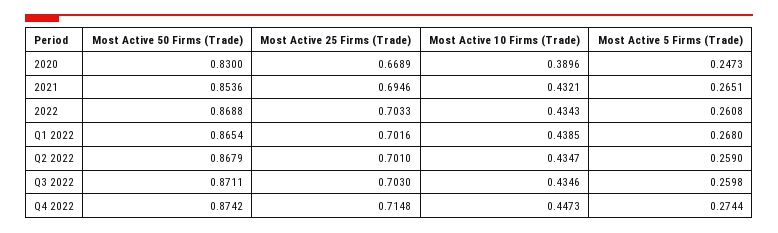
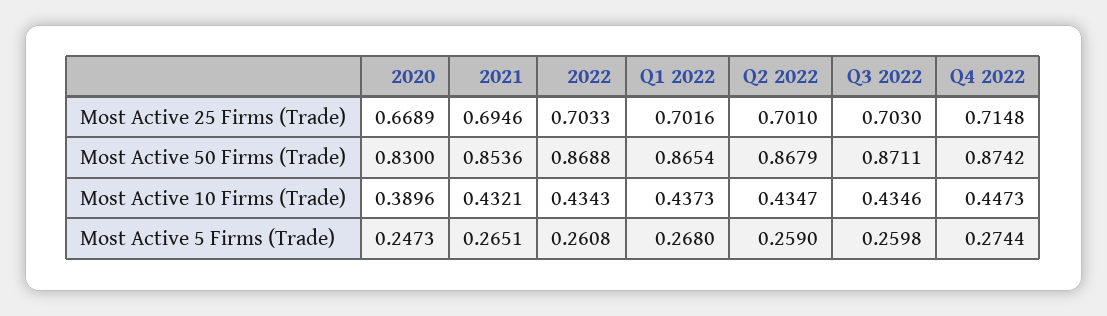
  {
    "Most Active 50 Firms (Trade)": {
      "2020": 0.83,
      "2021": 0.8536,
      "2022": 0.8688,
      "Q1 2022": 0.8654,
      "Q2 2022": 0.8679,
      "Q3 2022": 0.8711,
      "Q4 2022": 0.8742
    },
    "Most Active 25 Firms (Trade)": {
      "2020": 0.6689,
      "2021": 0.6946,
      "2022": 0.7033,
      "Q1 2022": 0.7016,
      "Q2 2022": 0.701,
      "Q3 2022": 0.703,
      "Q4 2022": 0.7148
    },
    "Most Active 10 Firms (Trade)": {
      "2020": 0.3896,
      "2021": 0.4321,
      "2022": 0.4343,
-     "Q1 2022": 0.4385,
+     "Q1 2022": 0.4373,
      "Q2 2022": 0.4347,
      "Q3 2022": 0.4346,
      "Q4 2022": 0.4473
    },
    "Most Active 5 Firms (Trade)": {
      "2020": 0.2473,
      "2021": 0.2651,
      "2022": 0.2608,
      "Q1 2022": 0.268,
      "Q2 2022": 0.259,
      "Q3 2022": 0.2598,
      "Q4 2022": 0.2744
    }
  }

